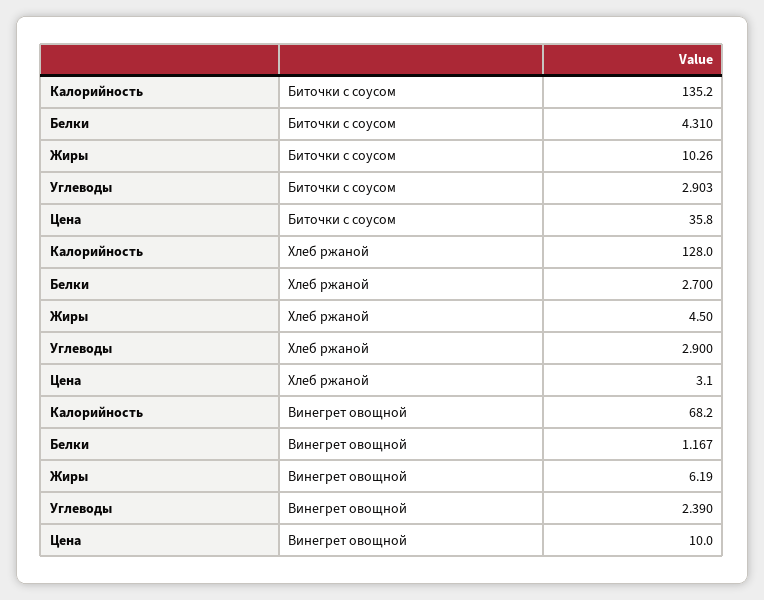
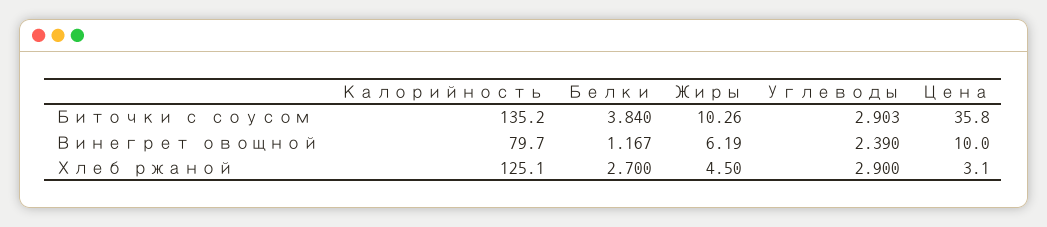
  {
    "Калорийность": {
      "Биточки с соусом": 135.2,
-     "Хлеб ржаной": 128,
+     "Хлеб ржаной": 125.1,
-     "Винегрет овощной": 68.2
+     "Винегрет овощной": 79.7
    },
    "Белки": {
-     "Биточки с соусом": 4.31,
+     "Биточки с соусом": 3.84,
      "Хлеб ржаной": 2.7,
      "Винегрет овощной": 1.167
    },
    "Жиры": {
      "Биточки с соусом": 10.26,
      "Хлеб ржаной": 4.5,
      "Винегрет овощной": 6.19
    },
    "Углеводы": {
      "Биточки с соусом": 2.903,
      "Хлеб ржаной": 2.9,
      "Винегрет овощной": 2.39
    },
    "Цена": {
      "Биточки с соусом": 35.8,
      "Хлеб ржаной": 3.1,
      "Винегрет овощной": 10
    }
  }

